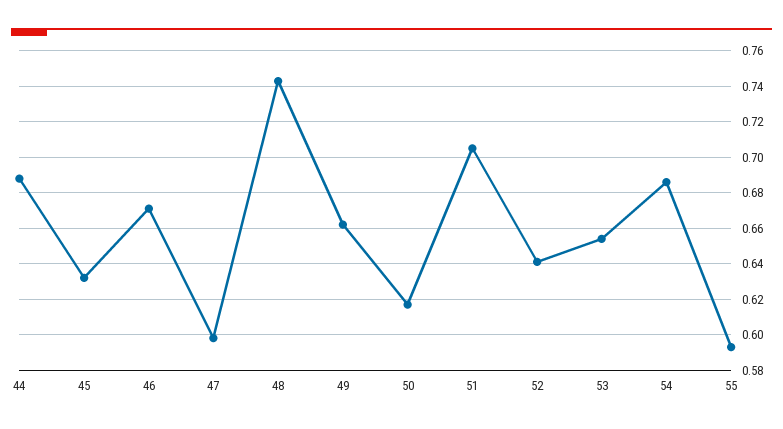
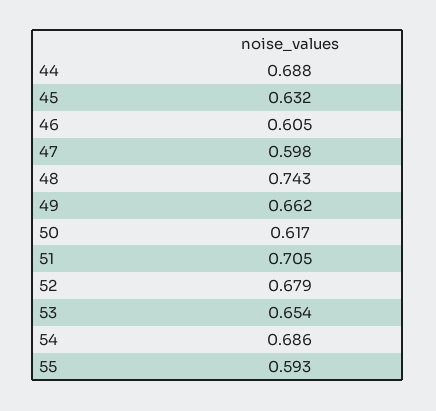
  {
    "44": 0.688,
    "45": 0.632,
-   "46": 0.67,
+   "46": 0.605,
    "47": 0.598,
    "48": 0.743,
    "49": 0.662,
    "50": 0.617,
    "51": 0.705,
-   "52": 0.64,
+   "52": 0.679,
    "53": 0.654,
    "54": 0.686,
    "55": 0.593
  }

